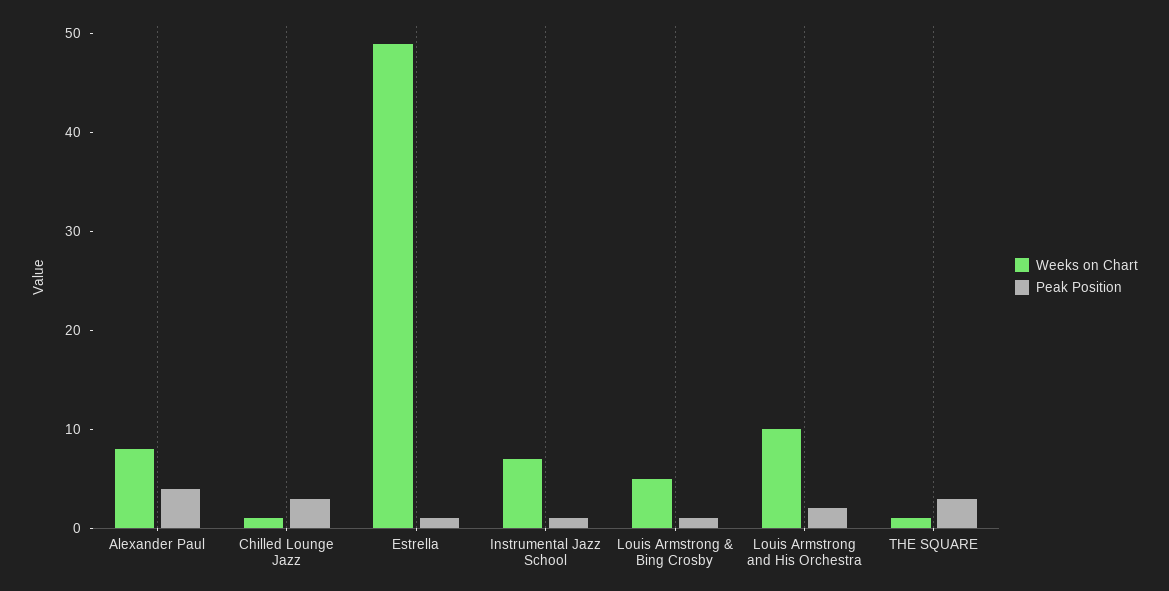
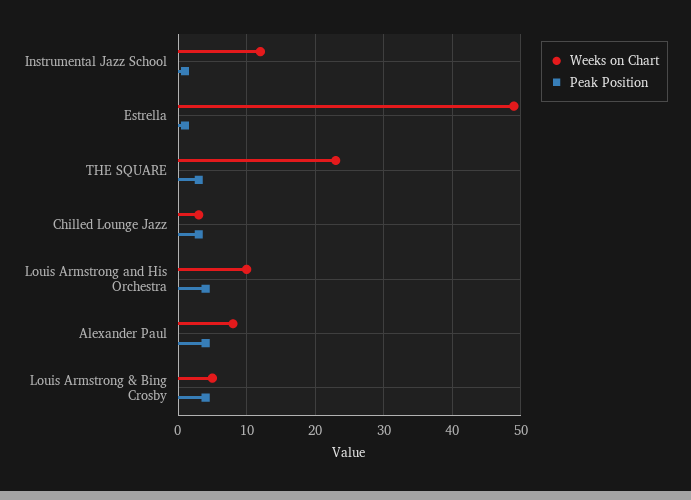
  {
    "Weeks on Chart": {
      "Alexander Paul": 8,
-     "Chilled Lounge Jazz": 1,
+     "Chilled Lounge Jazz": 3,
      "Estrella": 49,
-     "Instrumental Jazz School": 7,
+     "Instrumental Jazz School": 12,
      "Louis Armstrong & Bing Crosby": 5,
      "Louis Armstrong and His Orchestra": 10,
-     "THE SQUARE": 1
+     "THE SQUARE": 23
    },
    "Peak Position": {
      "Alexander Paul": 4,
      "Chilled Lounge Jazz": 3,
      "Estrella": 1,
      "Instrumental Jazz School": 1,
-     "Louis Armstrong & Bing Crosby": 1,
+     "Louis Armstrong & Bing Crosby": 4,
-     "Louis Armstrong and His Orchestra": 2,
+     "Louis Armstrong and His Orchestra": 4,
      "THE SQUARE": 3
    }
  }

